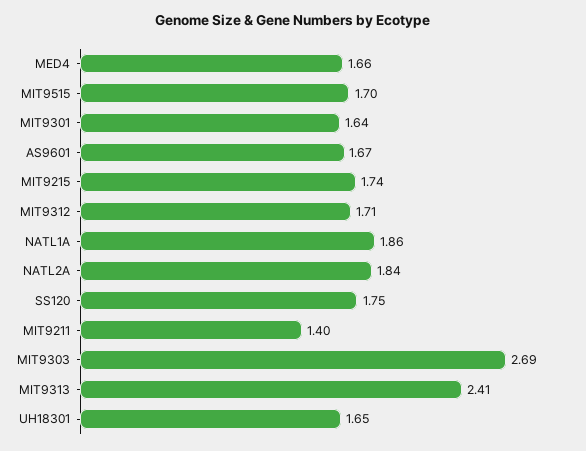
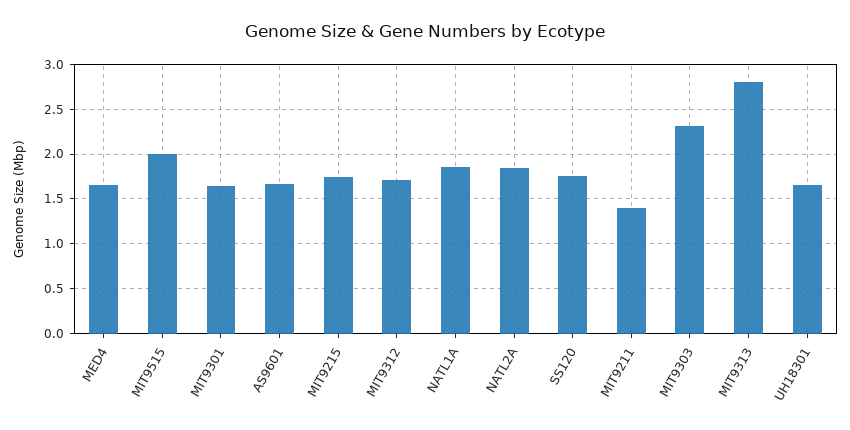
  {
    "MED4": 1.66,
-   "MIT9515": 1.7,
+   "MIT9515": 2,
    "MIT9301": 1.64,
    "AS9601": 1.67,
    "MIT9215": 1.74,
    "MIT9312": 1.71,
    "NATL1A": 1.86,
    "NATL2A": 1.84,
    "SS120": 1.75,
    "MIT9211": 1.4,
-   "MIT9303": 2.69,
+   "MIT9303": 2.3,
-   "MIT9313": 2.41,
+   "MIT9313": 2.8,
    "UH18301": 1.65
  }

